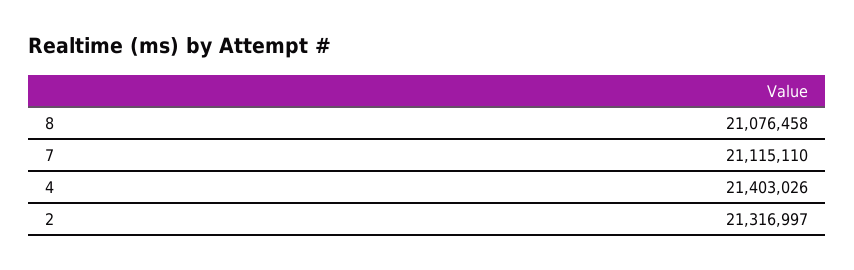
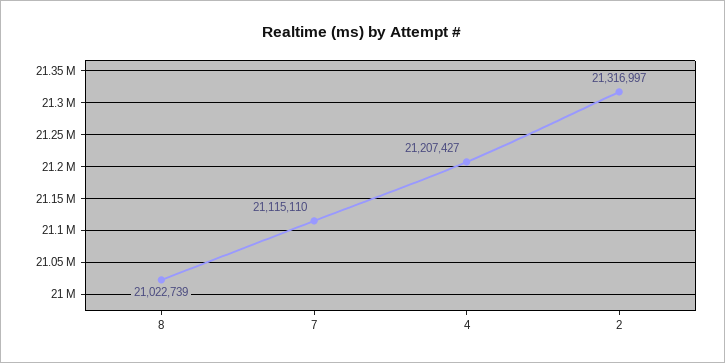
  {
-   "8": 21076458,
+   "8": 21022739,
    "7": 21115110,
-   "4": 21403026,
+   "4": 21207427,
    "2": 21316997
  }

